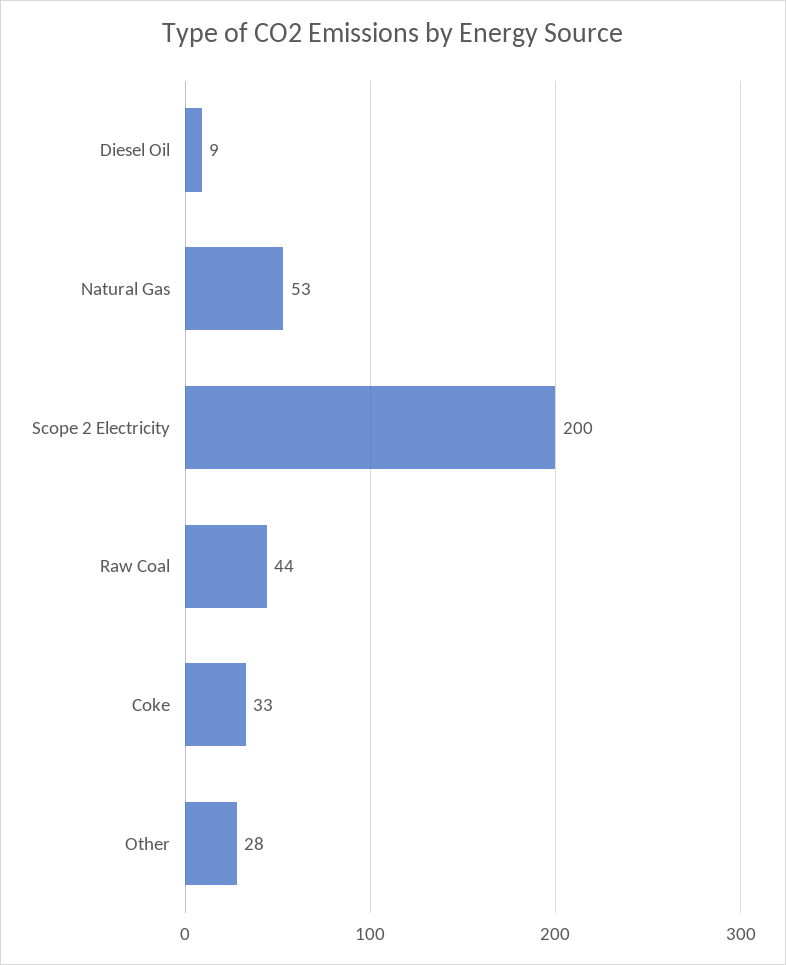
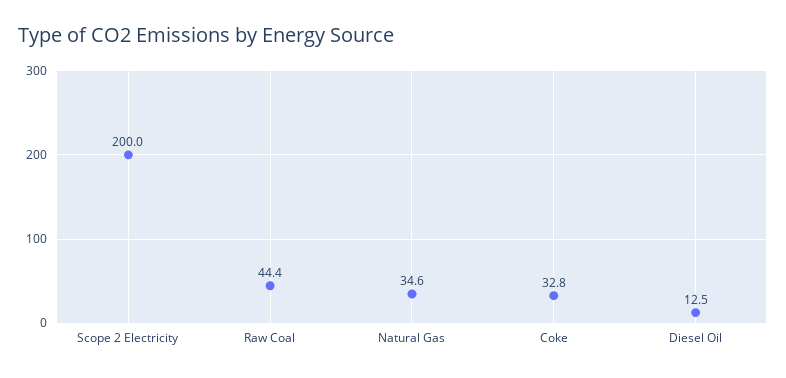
  {
-   "Diesel Oil": 9,
+   "Diesel Oil": 12.5,
-   "Natural Gas": 53,
+   "Natural Gas": 34.6,
    "Scope 2 Electricity": 200,
    "Raw Coal": 44.4,
-   "Coke": 32.8,
+   "Coke": 32.8
-   "Other": 28
  }

